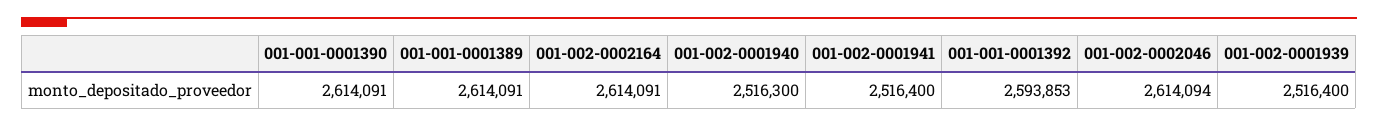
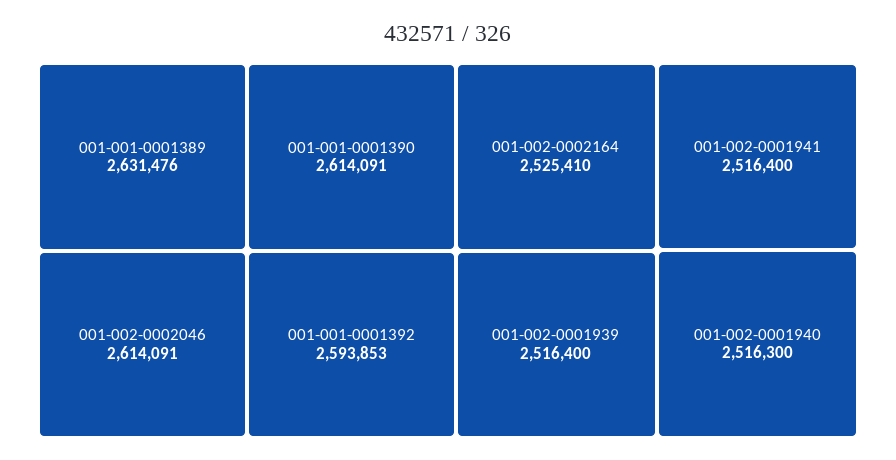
  {
    "001-001-0001390": 2614091,
-   "001-001-0001389": 2614091,
+   "001-001-0001389": 2631476,
-   "001-002-0002164": 2614091,
+   "001-002-0002164": 2525410,
    "001-002-0001940": 2516300,
    "001-002-0001941": 2516400,
    "001-001-0001392": 2593853,
-   "001-002-0002046": 2614094,
+   "001-002-0002046": 2614091,
    "001-002-0001939": 2516400
  }

